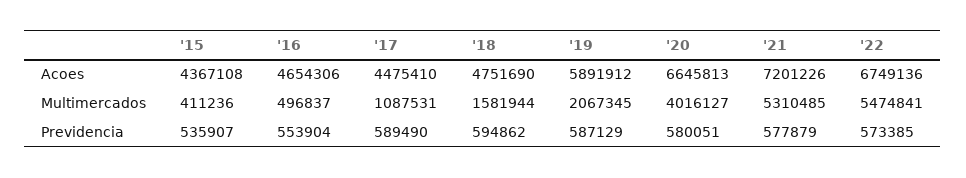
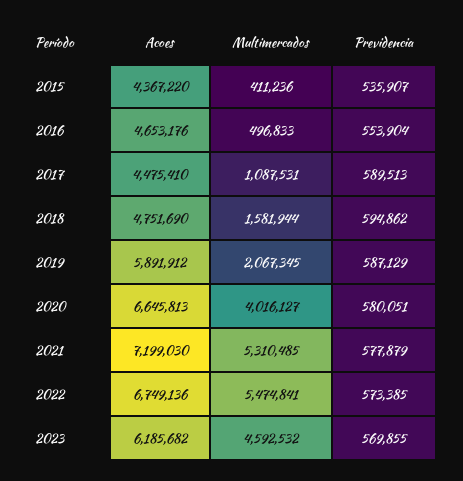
  {
    "'15": {
-     "Acoes": 4367108,
+     "Acoes": 4367220,
      "Multimercados": 411236,
      "Previdencia": 535907
    },
    "'16": {
-     "Acoes": 4654306,
+     "Acoes": 4653176,
-     "Multimercados": 496837,
+     "Multimercados": 496833,
      "Previdencia": 553904
    },
    "'17": {
      "Acoes": 4475410,
      "Multimercados": 1087531,
-     "Previdencia": 589490
+     "Previdencia": 589513
    },
    "'18": {
      "Acoes": 4751690,
      "Multimercados": 1581944,
      "Previdencia": 594862
    },
    "'19": {
      "Acoes": 5891912,
      "Multimercados": 2067345,
      "Previdencia": 587129
    },
    "'20": {
      "Acoes": 6645813,
      "Multimercados": 4016127,
      "Previdencia": 580051
    },
    "'21": {
-     "Acoes": 7201226,
+     "Acoes": 7199030,
      "Multimercados": 5310485,
      "Previdencia": 577879
    },
    "'22": {
      "Acoes": 6749136,
      "Multimercados": 5474841,
      "Previdencia": 573385
-   }
+   },
+   "2023": {
+     "Acoes": 6185682,
+     "Multimercados": 4592532,
+     "Previdencia": 569855
+   }
  }

